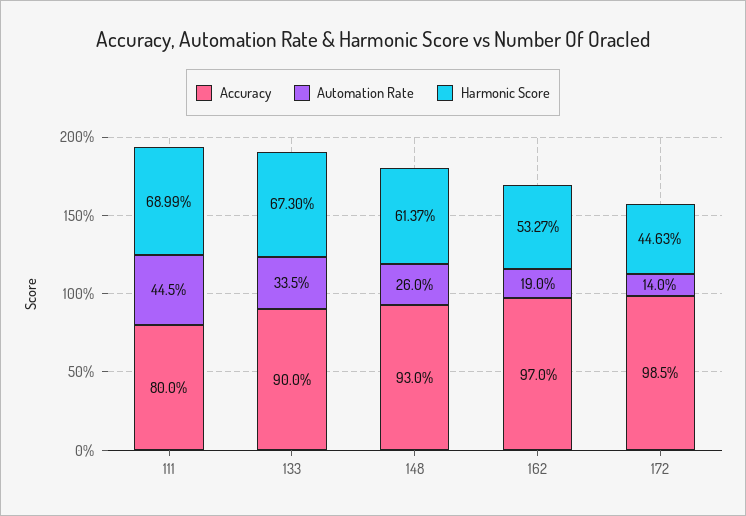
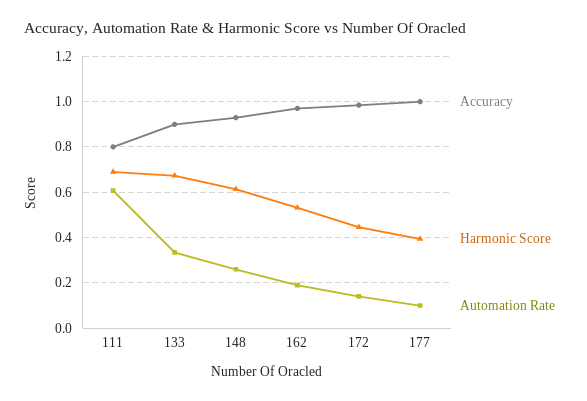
  {
    "Accuracy": {
      "111": 0.8,
      "133": 0.9,
      "148": 0.93,
      "162": 0.97,
-     "172": 0.985
+     "172": 0.985,
+     "177": 1
    },
    "Automation Rate": {
-     "111": 0.445,
+     "111": 0.6,
      "133": 0.335,
      "148": 0.26,
      "162": 0.19,
-     "172": 0.14
+     "172": 0.14,
+     "177": 0.1
    },
    "Harmonic Score": {
      "111": 0.6899,
      "133": 0.673,
      "148": 0.6137,
      "162": 0.5327,
-     "172": 0.4463
+     "172": 0.4463,
+     "177": 0.4
    }
  }

